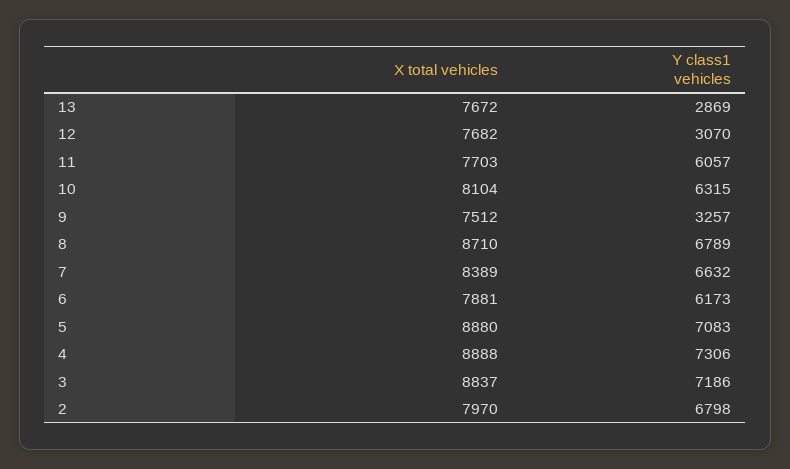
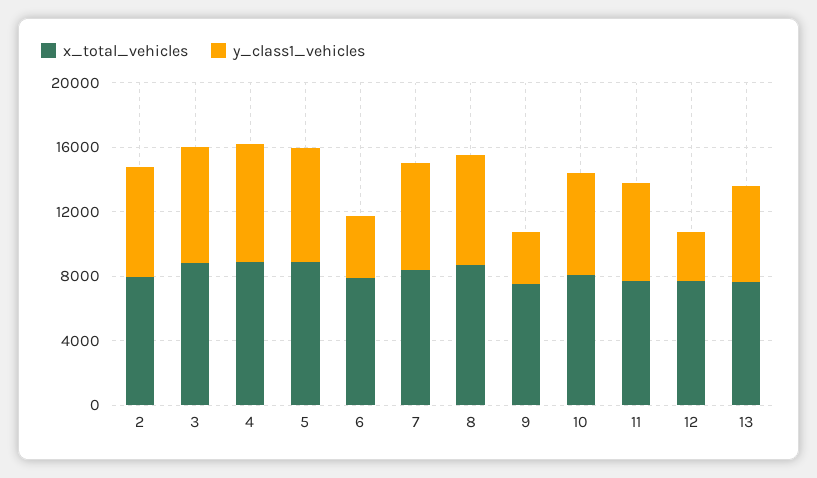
  {
    "X total vehicles": {
      "13": 7672,
      "12": 7682,
      "11": 7703,
      "10": 8104,
      "9": 7512,
      "8": 8710,
      "7": 8389,
      "6": 7881,
      "5": 8880,
      "4": 8888,
      "3": 8837,
      "2": 7970
    },
    "Y class1 vehicles": {
-     "13": 2869,
+     "13": 6000,
      "12": 3070,
      "11": 6057,
      "10": 6315,
      "9": 3257,
      "8": 6789,
      "7": 6632,
-     "6": 6173,
+     "6": 4000,
      "5": 7083,
      "4": 7306,
      "3": 7186,
      "2": 6798
    }
  }

